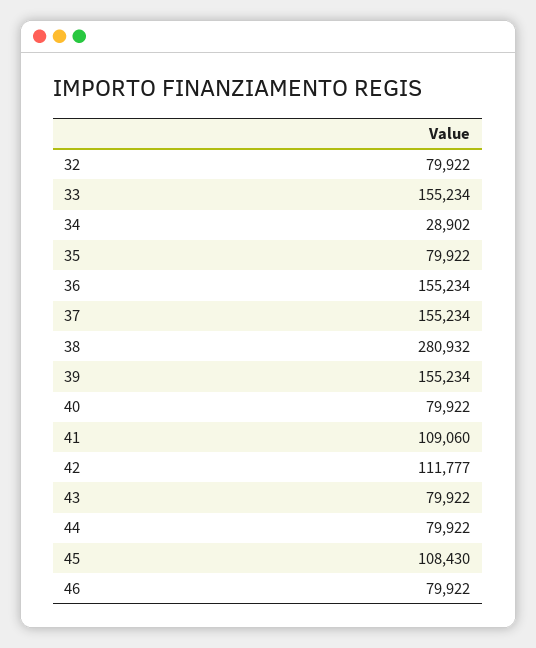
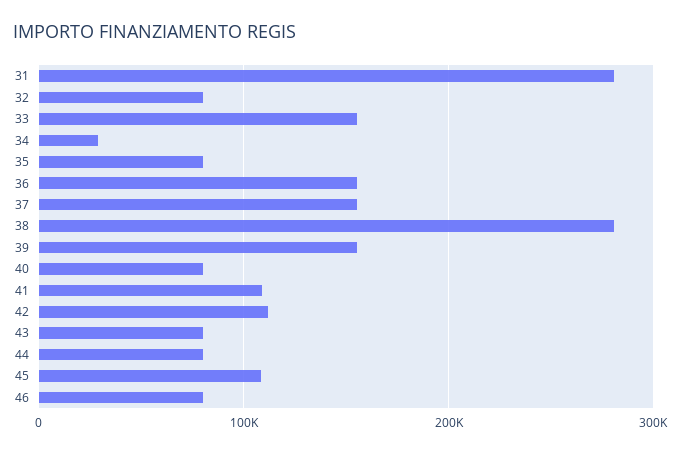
  {
    "32": 79922,
    "33": 155234,
    "34": 28902,
    "35": 79922,
    "36": 155234,
    "37": 155234,
    "38": 280932,
    "39": 155234,
    "40": 79922,
    "41": 109060,
    "42": 111777,
    "43": 79922,
    "44": 79922,
    "45": 108430,
-   "46": 79922
+   "46": 79922,
+   "31": 280000
  }

